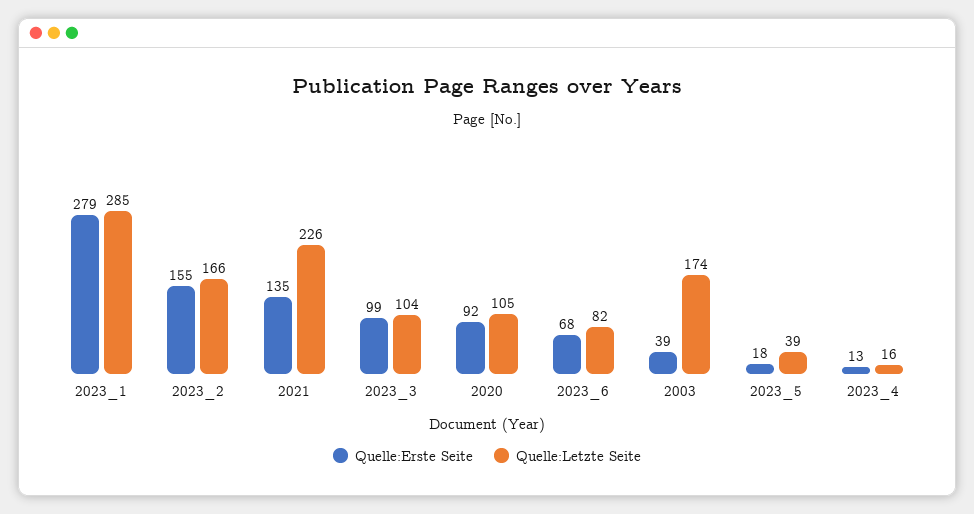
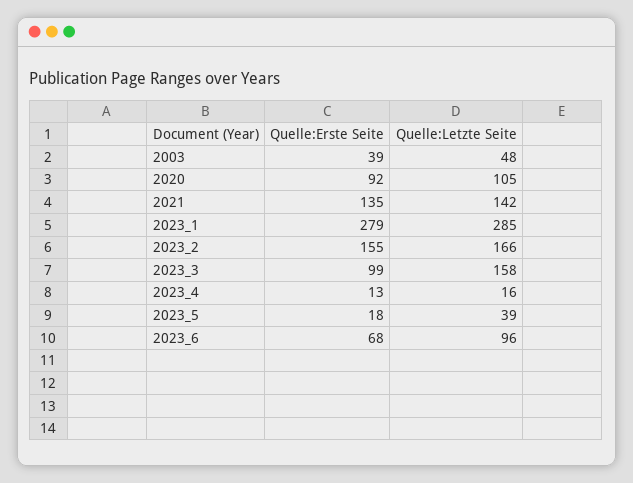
  {
    "Quelle:Erste Seite": {
      "2023_1": 279,
      "2023_2": 155,
      "2021": 135,
      "2023_3": 99,
      "2020": 92,
      "2023_6": 68,
      "2003": 39,
      "2023_5": 18,
      "2023_4": 13
    },
    "Quelle:Letzte Seite": {
      "2023_1": 285,
      "2023_2": 166,
-     "2021": 226,
+     "2021": 142,
-     "2023_3": 104,
+     "2023_3": 158,
      "2020": 105,
-     "2023_6": 82,
+     "2023_6": 96,
-     "2003": 174,
+     "2003": 48,
      "2023_5": 39,
      "2023_4": 16
    }
  }

